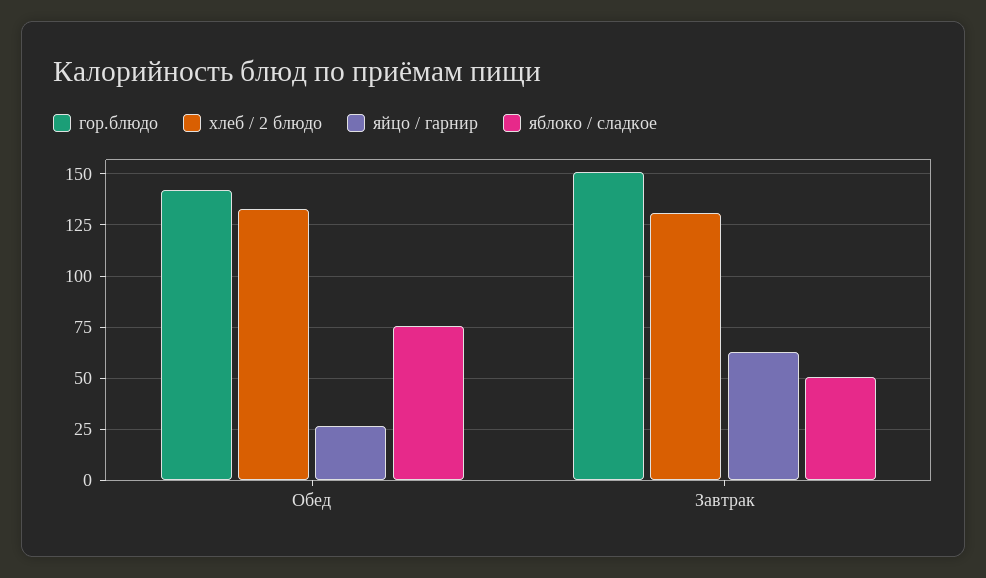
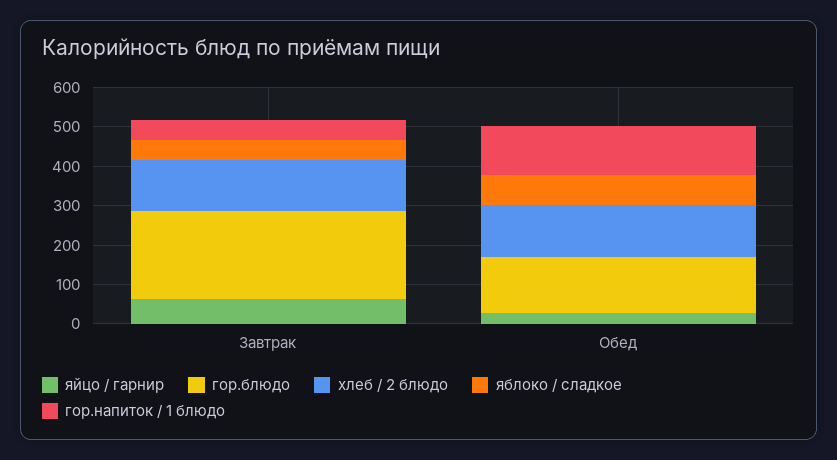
  {
    "гор.блюдо": {
      "Обед": 140,
-     "Завтрак": 150
+     "Завтрак": 225
    },
    "хлеб / 2 блюдо": {
      "Обед": 135,
      "Завтрак": 130
    },
    "яйцо / гарнир": {
      "Обед": 25,
      "Завтрак": 65
    },
    "яблоко / сладкое": {
      "Обед": 75,
      "Завтрак": 50
-   }
+   },
+   "гор.напиток / 1 блюдо": {
+     "Завтрак": 50,
+     "Обед": 125
+   }
  }

